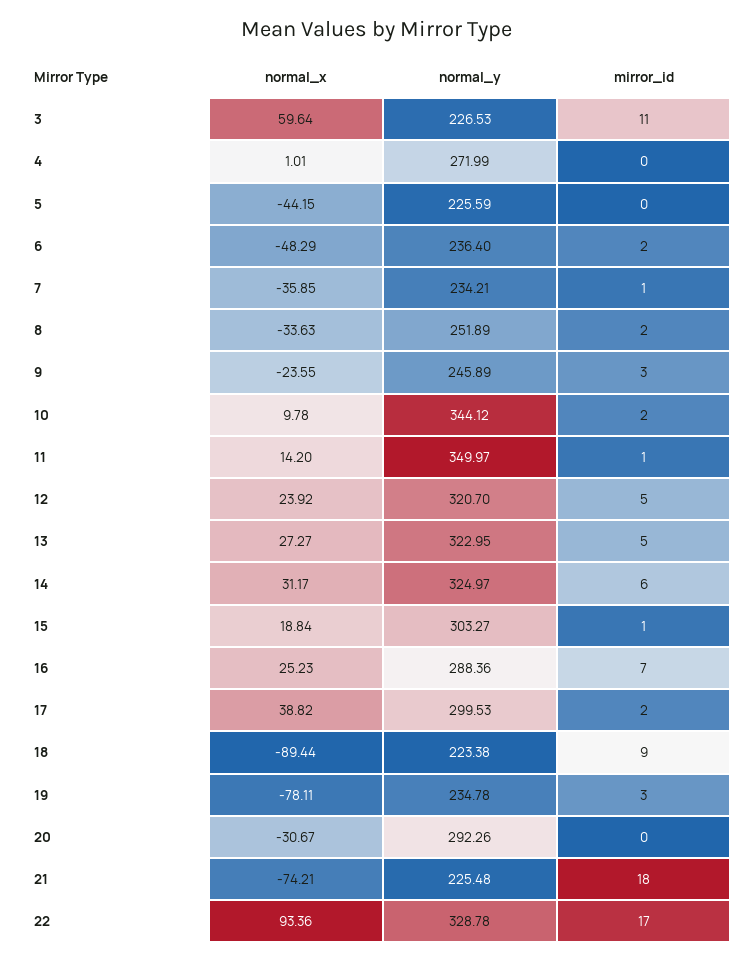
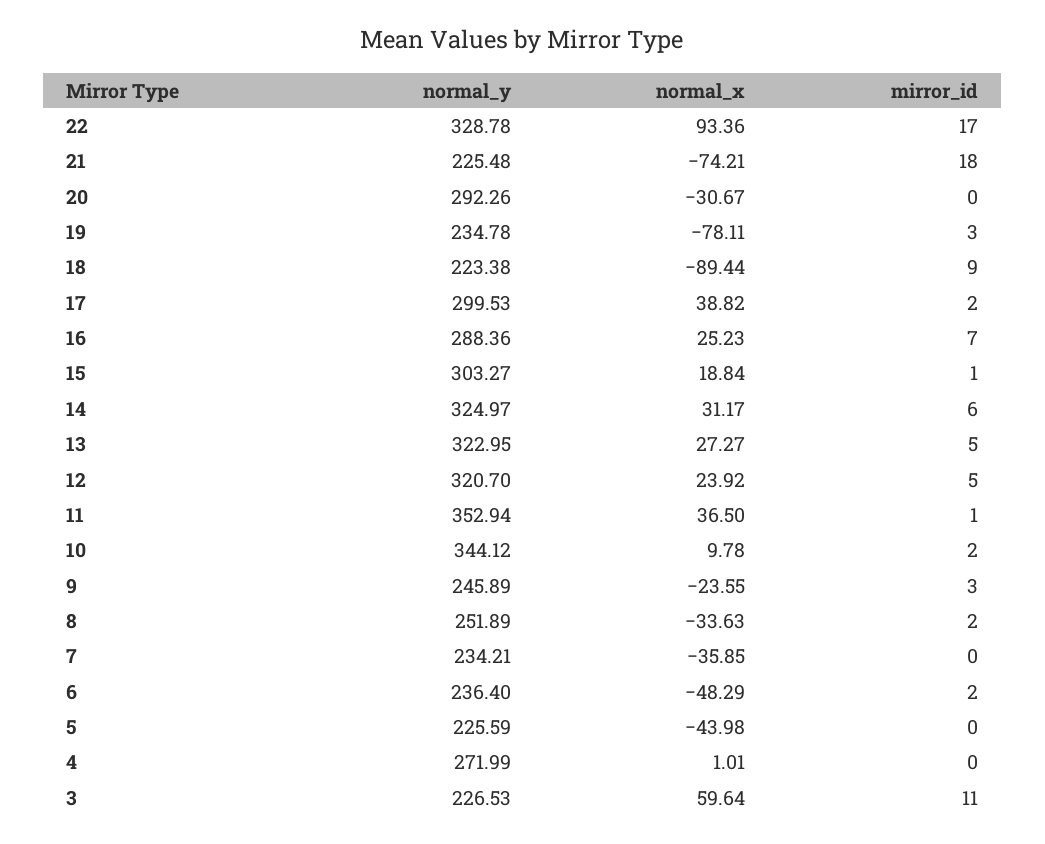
  {
    "normal_x": {
      "3": 59.64,
      "4": 1.01,
-     "5": -44.15,
+     "5": -43.98,
      "6": -48.29,
      "7": -35.85,
      "8": -33.63,
      "9": -23.55,
      "10": 9.78,
-     "11": 14.2,
+     "11": 36.5,
      "12": 23.92,
      "13": 27.27,
      "14": 31.17,
      "15": 18.84,
      "16": 25.23,
      "17": 38.82,
      "18": -89.44,
      "19": -78.11,
      "20": -30.67,
      "21": -74.21,
      "22": 93.36
    },
    "normal_y": {
      "3": 226.53,
      "4": 271.99,
      "5": 225.59,
      "6": 236.4,
      "7": 234.21,
      "8": 251.89,
      "9": 245.89,
      "10": 344.12,
-     "11": 349.97,
+     "11": 352.94,
      "12": 320.7,
      "13": 322.95,
      "14": 324.97,
      "15": 303.27,
      "16": 288.36,
      "17": 299.53,
      "18": 223.38,
      "19": 234.78,
      "20": 292.26,
      "21": 225.48,
      "22": 328.78
    },
    "mirror_id": {
      "3": 11,
      "4": 0,
      "5": 0,
      "6": 2,
-     "7": 1,
+     "7": 0,
      "8": 2,
      "9": 3,
      "10": 2,
      "11": 1,
      "12": 5,
      "13": 5,
      "14": 6,
      "15": 1,
      "16": 7,
      "17": 2,
      "18": 9,
      "19": 3,
      "20": 0,
      "21": 18,
      "22": 17
    }
  }

